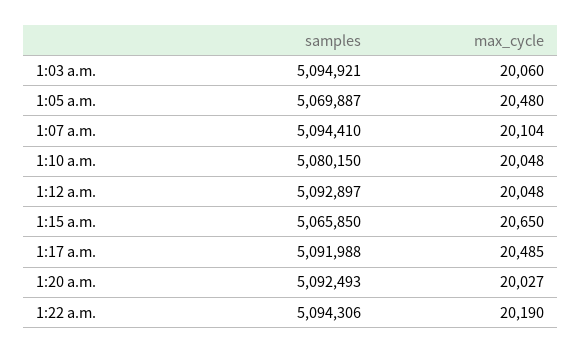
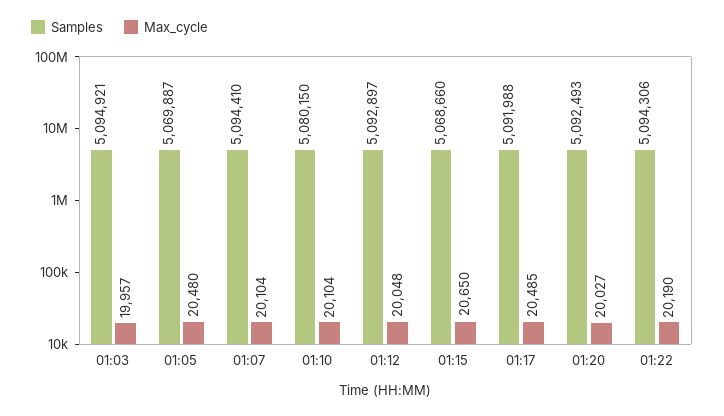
  {
    "samples": {
      "1:03 a.m.": 5094921,
      "1:05 a.m.": 5069887,
      "1:07 a.m.": 5094410,
      "1:10 a.m.": 5080150,
      "1:12 a.m.": 5092897,
-     "1:15 a.m.": 5065850,
+     "1:15 a.m.": 5068660,
      "1:17 a.m.": 5091988,
      "1:20 a.m.": 5092493,
      "1:22 a.m.": 5094306
    },
    "max_cycle": {
-     "1:03 a.m.": 20060,
+     "1:03 a.m.": 19957,
      "1:05 a.m.": 20480,
      "1:07 a.m.": 20104,
-     "1:10 a.m.": 20048,
+     "1:10 a.m.": 20104,
      "1:12 a.m.": 20048,
      "1:15 a.m.": 20650,
      "1:17 a.m.": 20485,
      "1:20 a.m.": 20027,
      "1:22 a.m.": 20190
    }
  }

